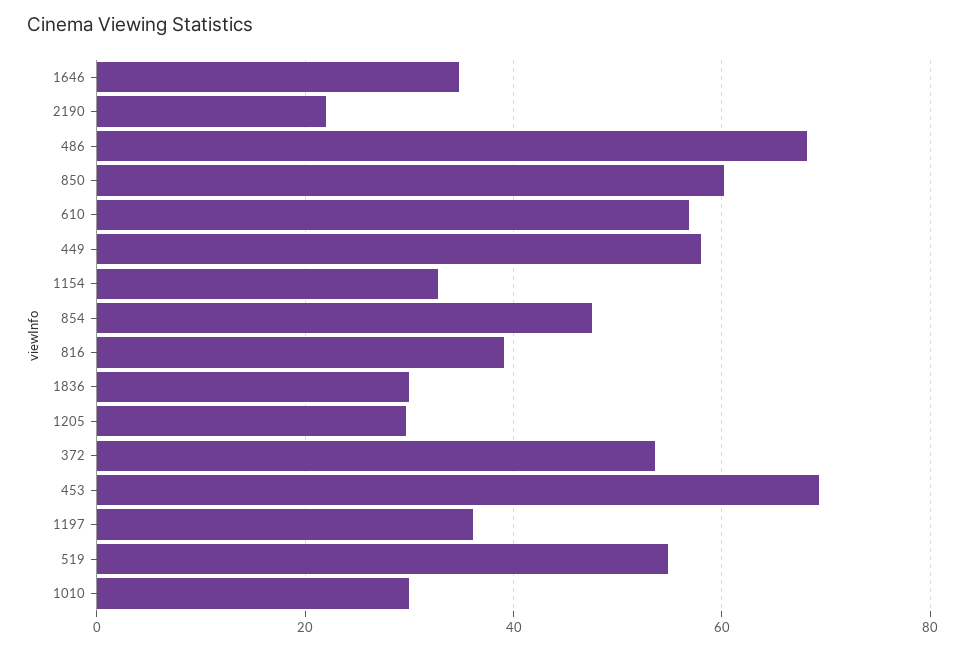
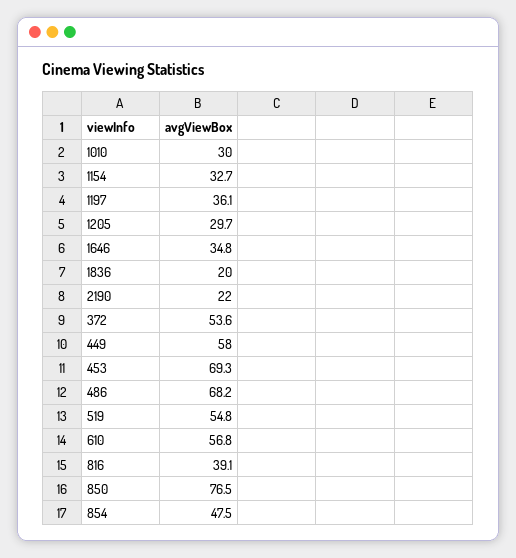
  {
    "1646": 34.8,
    "2190": 22,
    "486": 68.2,
-   "850": 60,
+   "850": 76.5,
    "610": 56.8,
    "449": 58,
    "1154": 32.7,
    "854": 47.5,
    "816": 39.1,
-   "1836": 30,
+   "1836": 20,
    "1205": 29.7,
    "372": 53.6,
    "453": 69.3,
    "1197": 36.1,
    "519": 54.8,
    "1010": 30
  }

